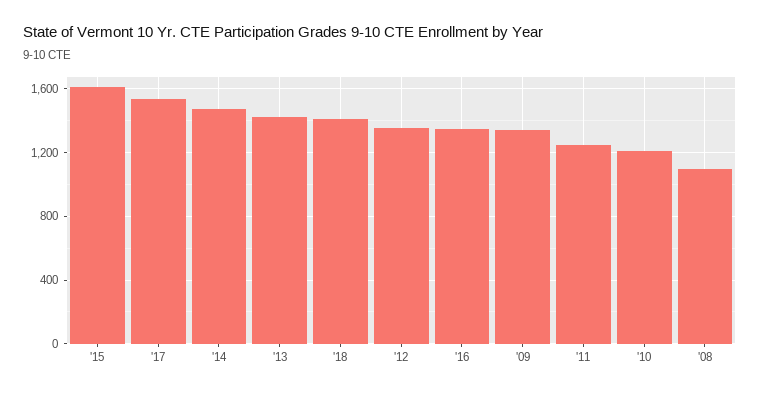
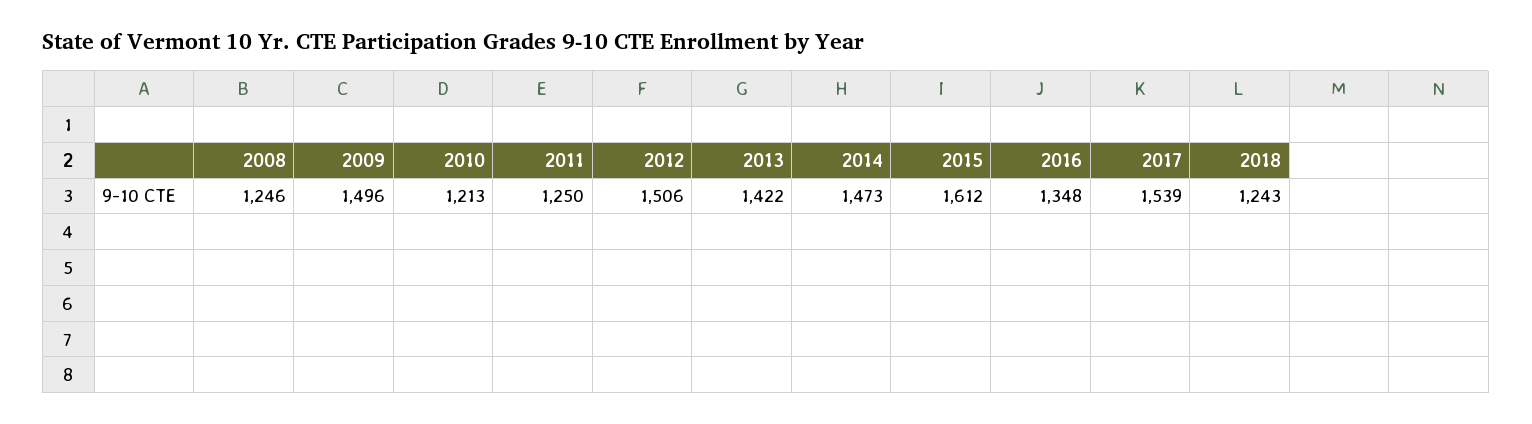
  {
    "'15": 1612,
    "'17": 1539,
    "'14": 1473,
    "'13": 1422,
-   "'18": 1400,
+   "'18": 1243,
-   "'12": 1350,
+   "'12": 1506,
    "'16": 1348,
-   "'09": 1350,
+   "'09": 1496,
    "'11": 1250,
    "'10": 1213,
-   "'08": 1100
+   "'08": 1246
  }

